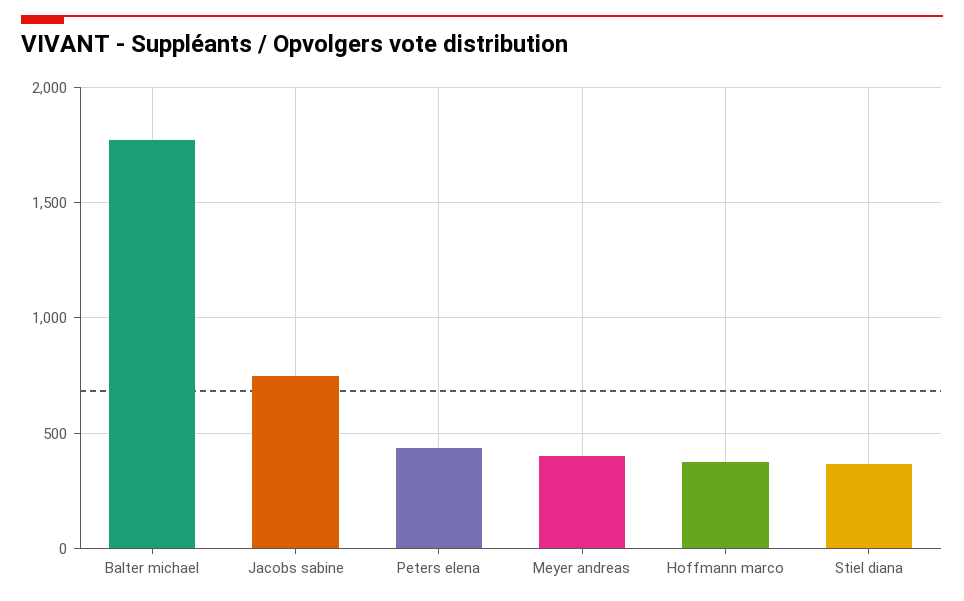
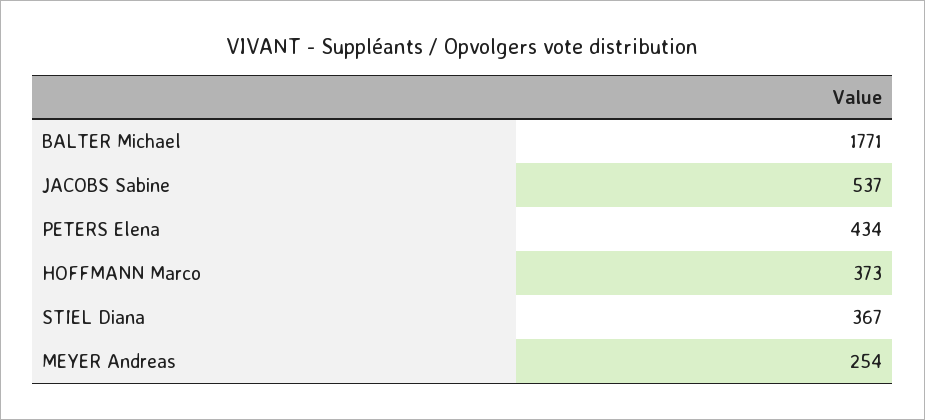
  {
    "Balter michael": 1771,
-   "Jacobs sabine": 750,
+   "Jacobs sabine": 537,
    "Peters elena": 434,
-   "Meyer andreas": 400,
+   "Meyer andreas": 254,
    "Hoffmann marco": 373,
    "Stiel diana": 367
  }

